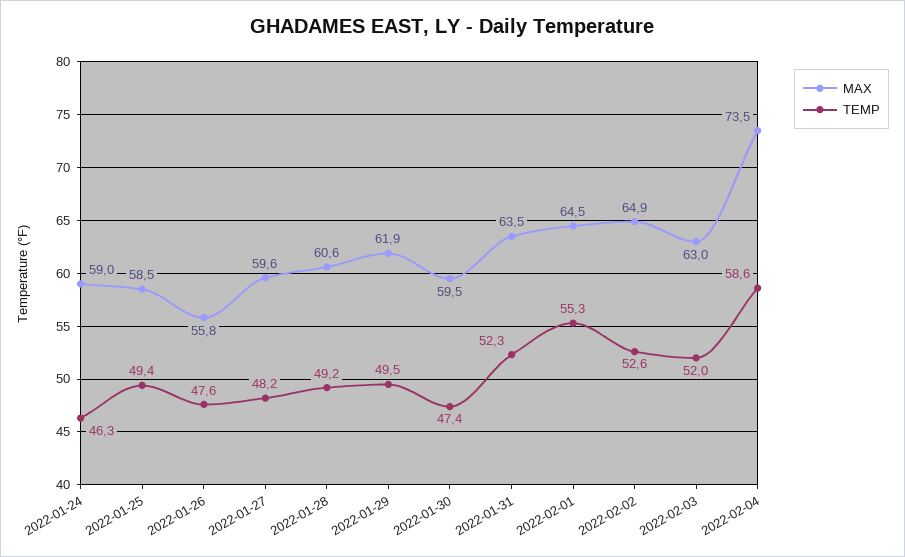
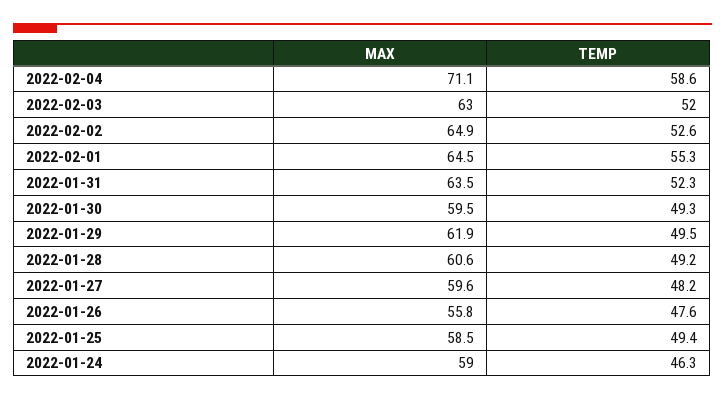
  {
    "MAX": {
      "2022-01-24": 59,
      "2022-01-25": 58.5,
      "2022-01-26": 55.8,
      "2022-01-27": 59.6,
      "2022-01-28": 60.6,
      "2022-01-29": 61.9,
      "2022-01-30": 59.5,
      "2022-01-31": 63.5,
      "2022-02-01": 64.5,
      "2022-02-02": 64.9,
      "2022-02-03": 63,
-     "2022-02-04": 73.5
+     "2022-02-04": 71.1
    },
    "TEMP": {
      "2022-01-24": 46.3,
      "2022-01-25": 49.4,
      "2022-01-26": 47.6,
      "2022-01-27": 48.2,
      "2022-01-28": 49.2,
      "2022-01-29": 49.5,
-     "2022-01-30": 47.4,
+     "2022-01-30": 49.3,
      "2022-01-31": 52.3,
      "2022-02-01": 55.3,
      "2022-02-02": 52.6,
      "2022-02-03": 52,
      "2022-02-04": 58.6
    }
  }

